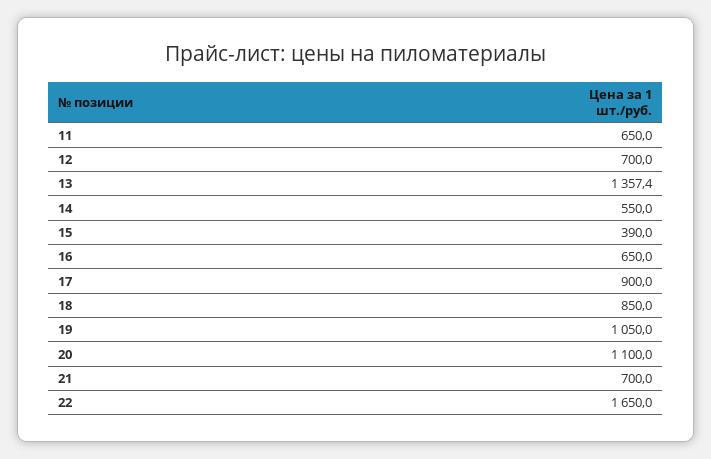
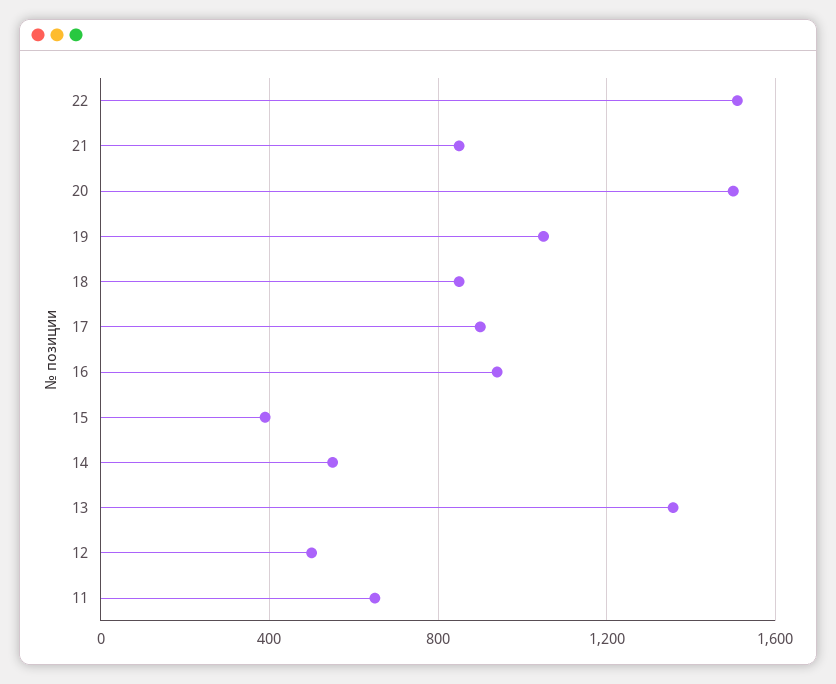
  {
    "11": 650,
-   "12": 700,
+   "12": 500,
    "13": 1357.4,
    "14": 550,
    "15": 390,
-   "16": 650,
+   "16": 950,
    "17": 900,
    "18": 850,
    "19": 1050,
-   "20": 1100,
+   "20": 1500,
-   "21": 700,
+   "21": 850,
-   "22": 1650
+   "22": 1500
  }

